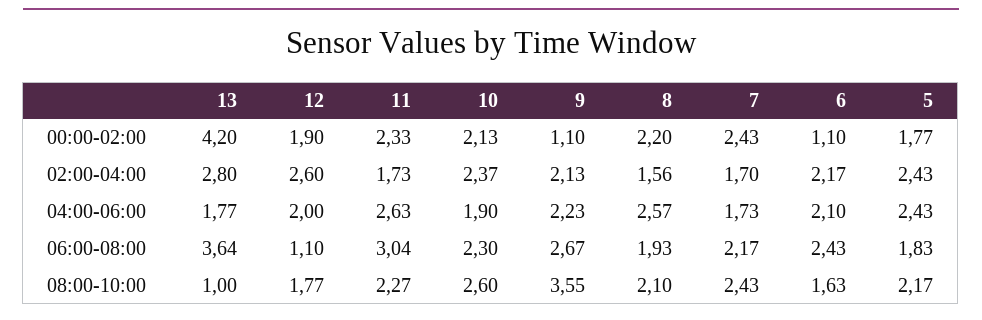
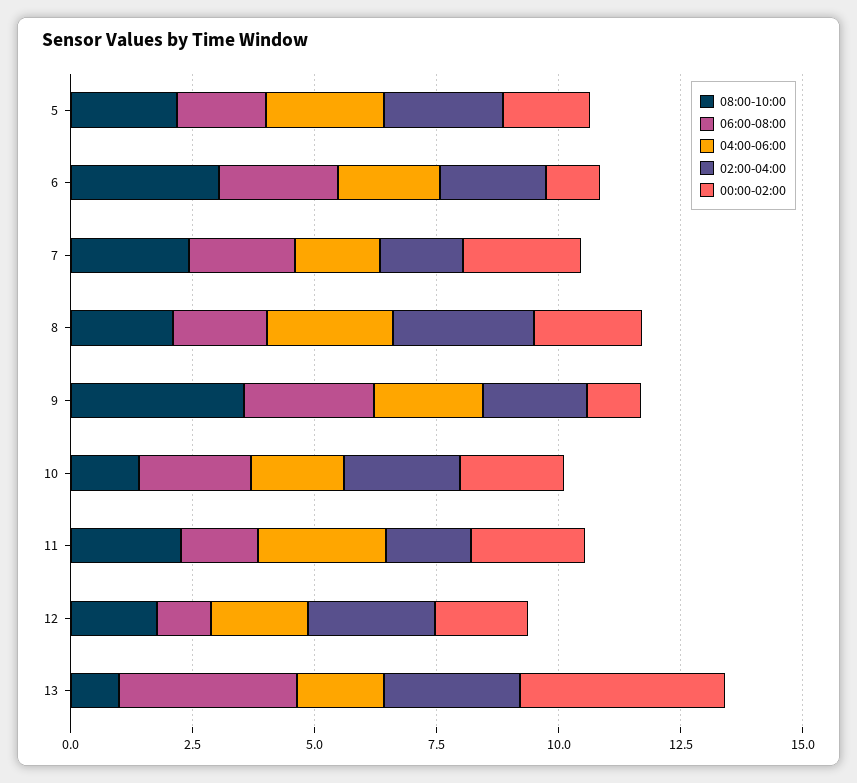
  {
    "00:00-02:00": {
      "13": 4.2,
      "12": 1.9,
      "11": 2.33,
      "10": 2.13,
      "9": 1.1,
      "8": 2.2,
      "7": 2.43,
      "6": 1.1,
      "5": 1.77
    },
    "02:00-04:00": {
      "13": 2.8,
      "12": 2.6,
      "11": 1.73,
      "10": 2.37,
      "9": 2.13,
-     "8": 1.56,
+     "8": 3,
      "7": 1.7,
      "6": 2.17,
      "5": 2.43
    },
    "04:00-06:00": {
      "13": 1.77,
      "12": 2,
      "11": 2.63,
      "10": 1.9,
      "9": 2.23,
      "8": 2.57,
      "7": 1.73,
      "6": 2.1,
      "5": 2.43
    },
    "06:00-08:00": {
      "13": 3.64,
      "12": 1.1,
-     "11": 3.04,
+     "11": 1.5,
      "10": 2.3,
      "9": 2.67,
      "8": 1.93,
      "7": 2.17,
      "6": 2.43,
      "5": 1.83
    },
    "08:00-10:00": {
      "13": 1,
      "12": 1.77,
      "11": 2.27,
-     "10": 2.6,
+     "10": 1.5,
      "9": 3.55,
      "8": 2.1,
      "7": 2.43,
-     "6": 1.63,
+     "6": 3,
      "5": 2.17
    }
  }

